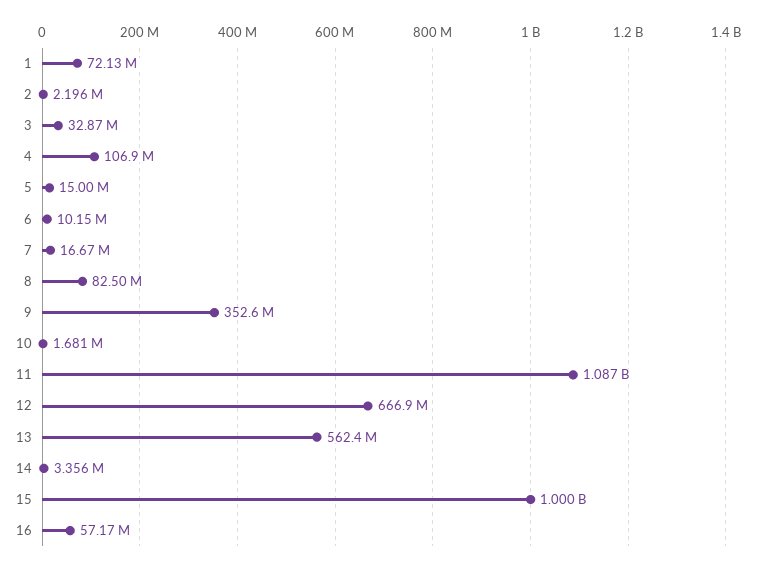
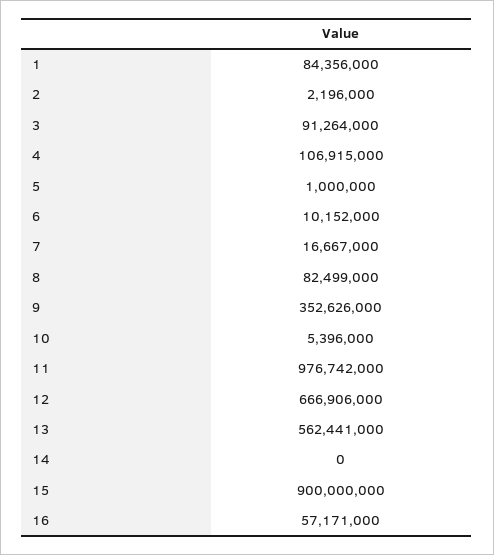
  {
-   "1": 72130000,
+   "1": 84356000,
    "2": 2196000,
-   "3": 32870000,
+   "3": 91264000,
    "4": 106915000,
-   "5": 15000000,
+   "5": 1000000,
    "6": 10152000,
    "7": 16667000,
    "8": 82499000,
    "9": 352626000,
-   "10": 1681000,
+   "10": 5396000,
-   "11": 1087000000,
+   "11": 976742000,
    "12": 666906000,
    "13": 562441000,
-   "14": 3356000,
+   "14": 0,
-   "15": 1000000000,
+   "15": 900000000,
    "16": 57171000
  }

